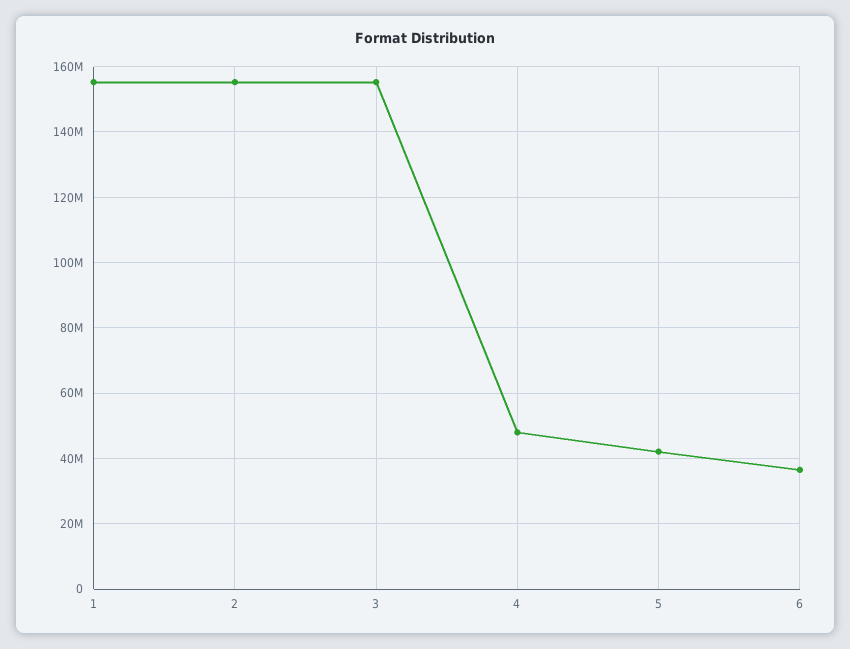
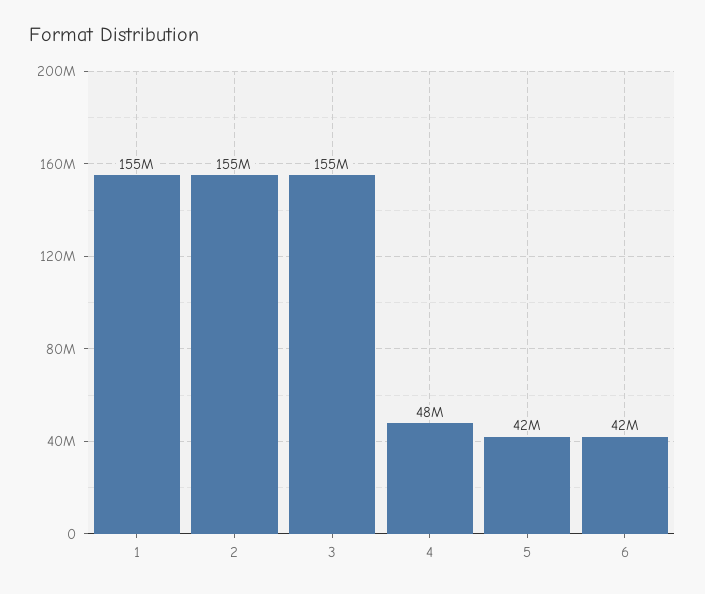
  {
    "1": 155000000,
    "2": 155000000,
    "3": 155000000,
    "4": 48000000,
    "5": 42000000,
-   "6": 36000000
+   "6": 42000000
  }

